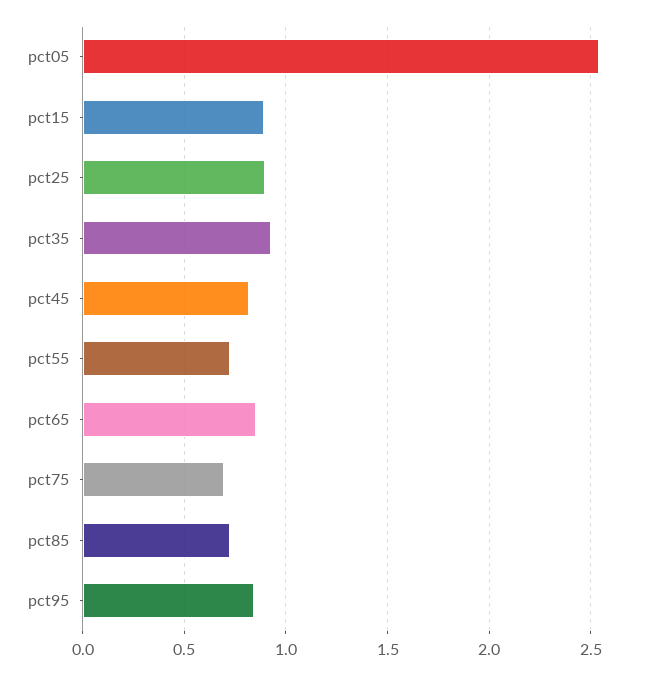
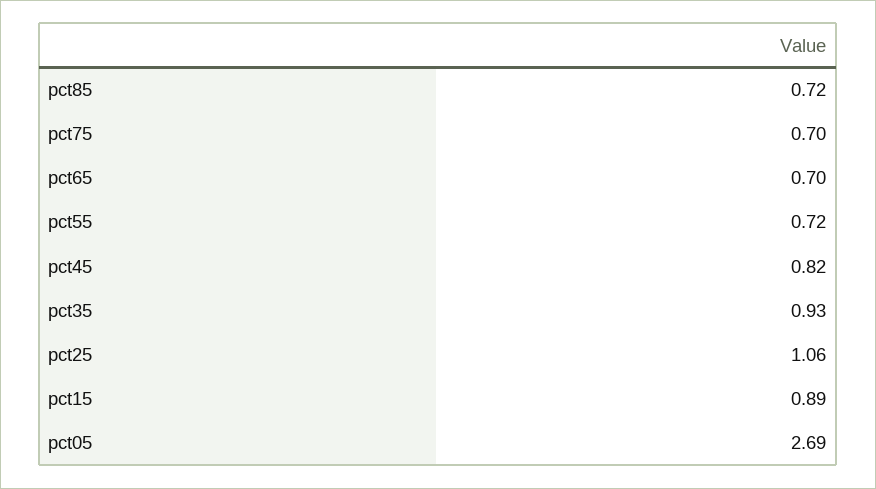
  {
-   "pct05": 2.55,
+   "pct05": 2.69,
    "pct15": 0.89,
-   "pct25": 0.9,
+   "pct25": 1.06,
    "pct35": 0.93,
    "pct45": 0.82,
    "pct55": 0.72,
-   "pct65": 0.85,
+   "pct65": 0.7,
    "pct75": 0.7,
-   "pct85": 0.72,
+   "pct85": 0.72
-   "pct95": 0.85
  }

